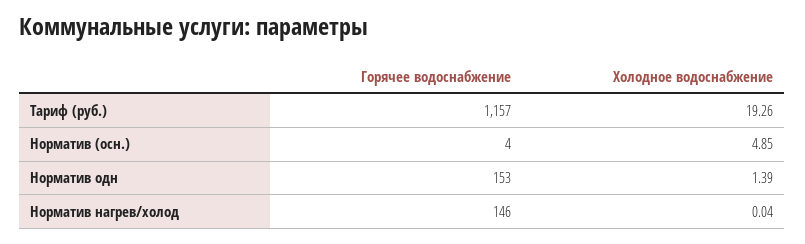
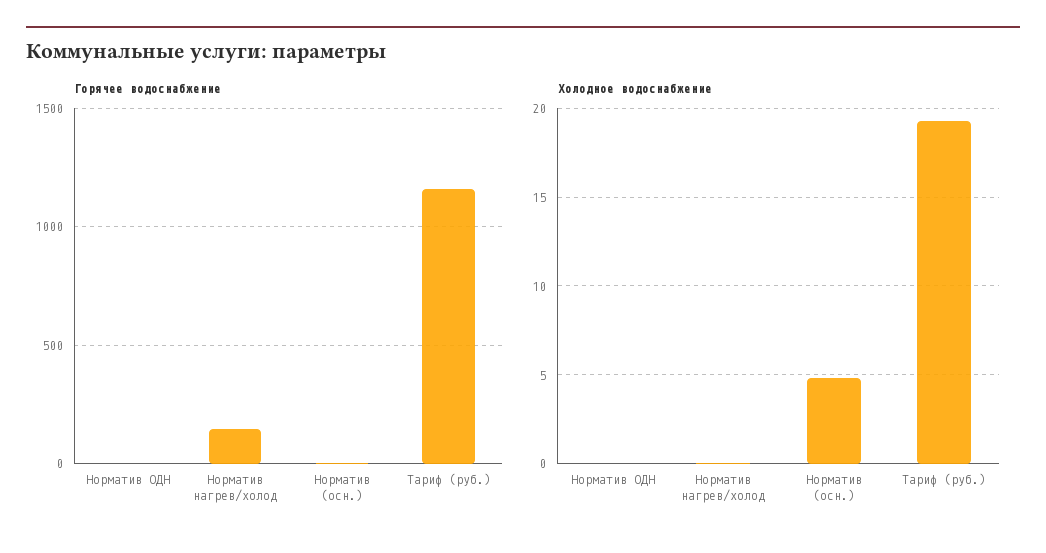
  {
    "Горячее водоснабжение": {
      "Тариф (руб.)": 1157,
      "Норматив (осн.)": 4,
-     "Норматив одн": 153,
+     "Норматив одн": 0,
      "Норматив нагрев/холод": 146
    },
    "Холодное водоснабжение": {
      "Тариф (руб.)": 19.26,
      "Норматив (осн.)": 4.85,
-     "Норматив одн": 1.39,
+     "Норматив одн": 0,
      "Норматив нагрев/холод": 0.04
    }
  }

